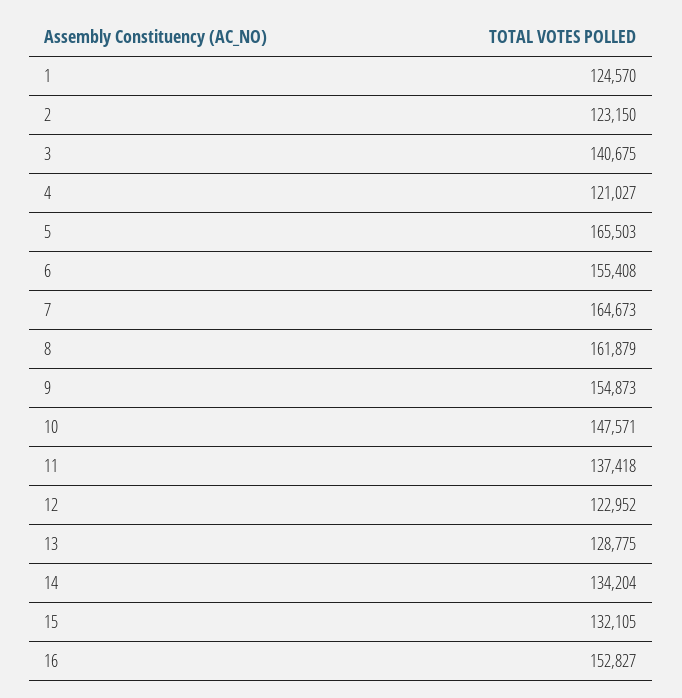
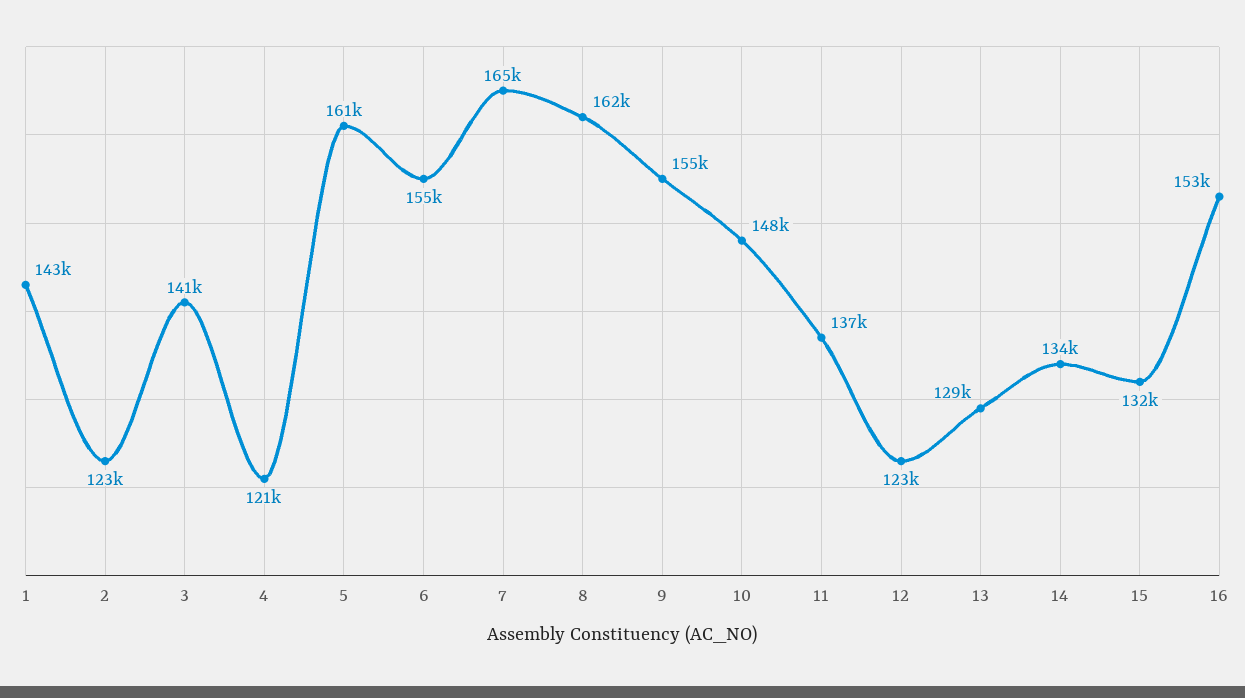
  {
-   "1": 124570,
+   "1": 143000,
    "2": 123150,
    "3": 140675,
    "4": 121027,
-   "5": 165503,
+   "5": 161000,
    "6": 155408,
    "7": 164673,
    "8": 161879,
    "9": 154873,
    "10": 147571,
    "11": 137418,
    "12": 122952,
    "13": 128775,
    "14": 134204,
    "15": 132105,
    "16": 152827
  }

